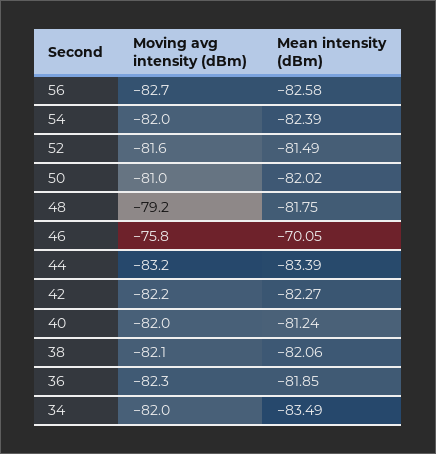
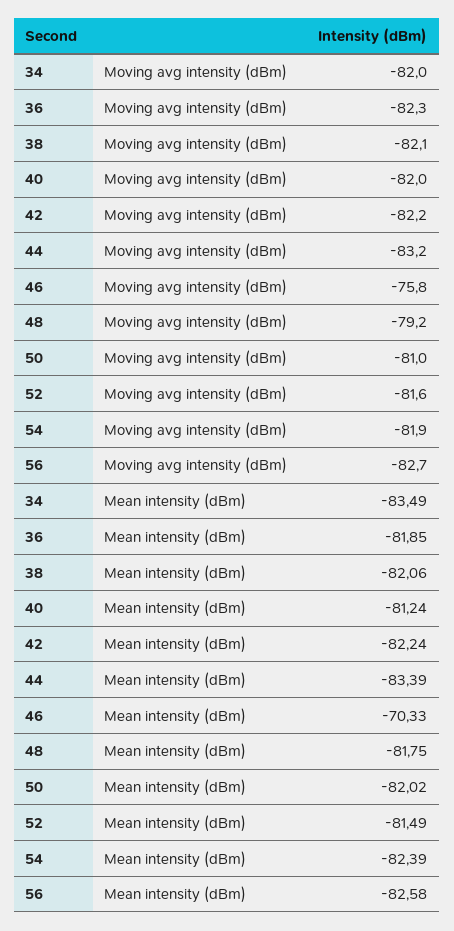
  {
    "Moving avg intensity (dBm)": {
      "56": -82.7,
-     "54": -82,
+     "54": -81.9,
      "52": -81.6,
      "50": -81,
      "48": -79.2,
      "46": -75.8,
      "44": -83.2,
      "42": -82.2,
      "40": -82,
      "38": -82.1,
      "36": -82.3,
      "34": -82
    },
    "Mean intensity (dBm)": {
      "56": -82.58,
      "54": -82.39,
      "52": -81.49,
      "50": -82.02,
      "48": -81.75,
-     "46": -70.05,
+     "46": -70.33,
      "44": -83.39,
-     "42": -82.27,
+     "42": -82.24,
      "40": -81.24,
      "38": -82.06,
      "36": -81.85,
      "34": -83.49
    }
  }

